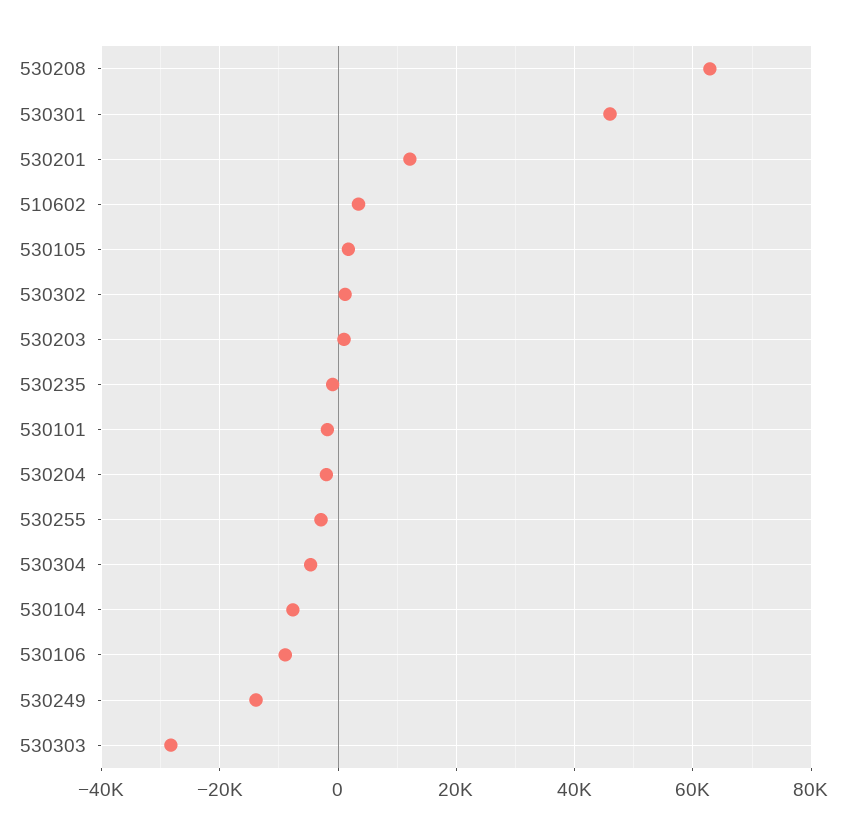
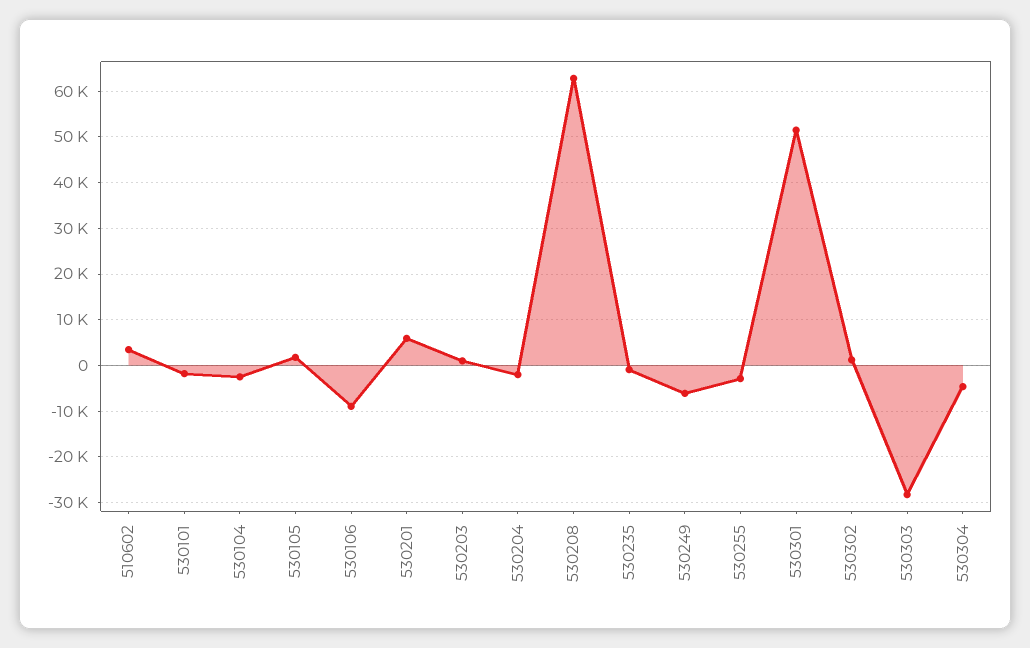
  {
    "530208": 62000,
-   "530301": 46000,
+   "530301": 52000,
-   "530201": 12000,
+   "530201": 6000,
    "510602": 4000,
    "530105": 2000,
    "530302": 2000,
    "530203": 2000,
    "530235": 0,
    "530101": -2000,
    "530204": -2000,
    "530255": -2000,
    "530304": -4000,
-   "530104": -8000,
+   "530104": -2000,
    "530106": -8000,
-   "530249": -14000,
+   "530249": -6000,
    "530303": -28000
  }

